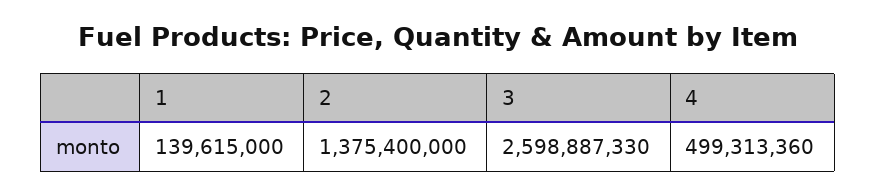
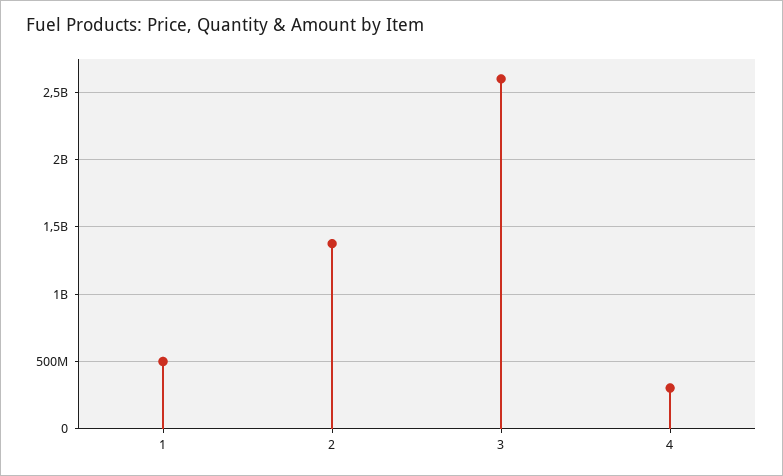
  {
-   "1": 139615000,
+   "1": 500000000,
    "2": 1375400000,
    "3": 2598887330,
-   "4": 499313360
+   "4": 300000000
  }

